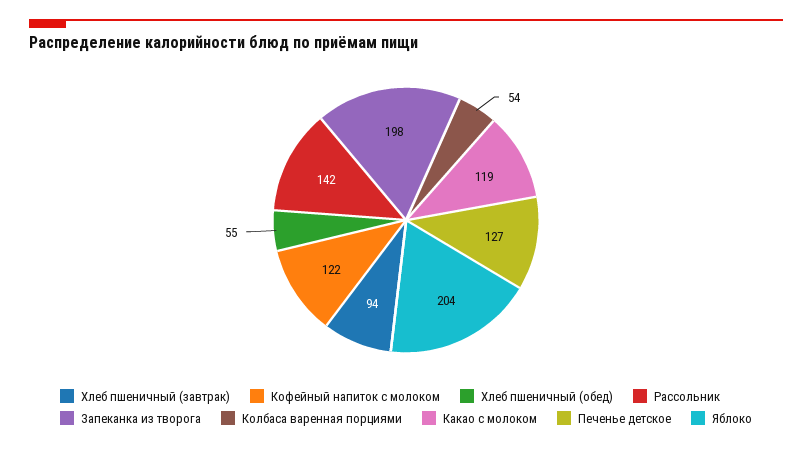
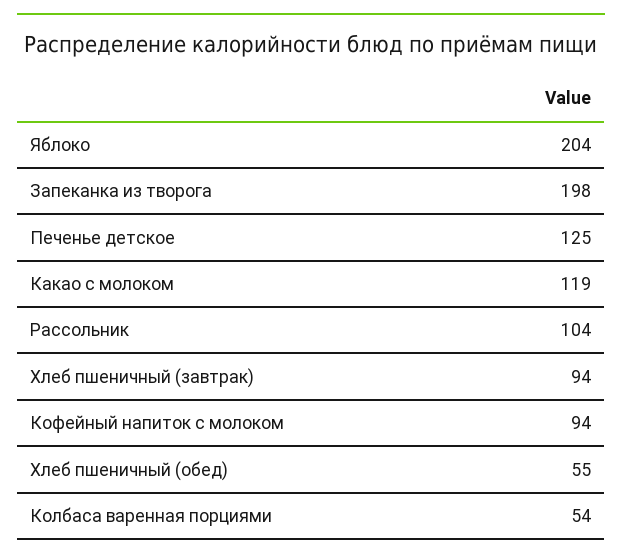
  {
    "Хлеб пшеничный (завтрак)": 94,
-   "Кофейный напиток с молоком": 122,
+   "Кофейный напиток с молоком": 94,
    "Хлеб пшеничный (обед)": 55,
-   "Рассольник": 142,
+   "Рассольник": 104,
    "Запеканка из творога": 198,
    "Колбаса варенная порциями": 54,
    "Какао с молоком": 119,
-   "Печенье детское": 127,
+   "Печенье детское": 125,
    "Яблоко": 204
  }

